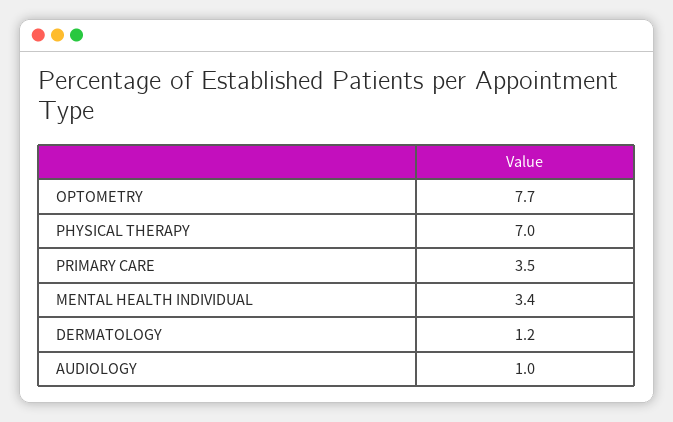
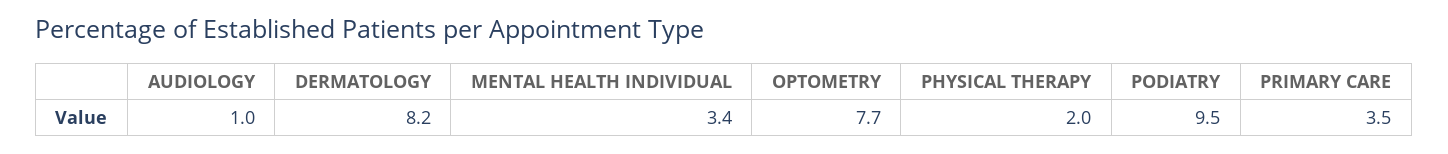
  {
    "OPTOMETRY": 7.7,
-   "PHYSICAL THERAPY": 7,
+   "PHYSICAL THERAPY": 2,
    "PRIMARY CARE": 3.5,
    "MENTAL HEALTH INDIVIDUAL": 3.4,
-   "DERMATOLOGY": 1.2,
+   "DERMATOLOGY": 8.2,
-   "AUDIOLOGY": 1
+   "AUDIOLOGY": 1,
+   "PODIATRY": 9.5
  }

